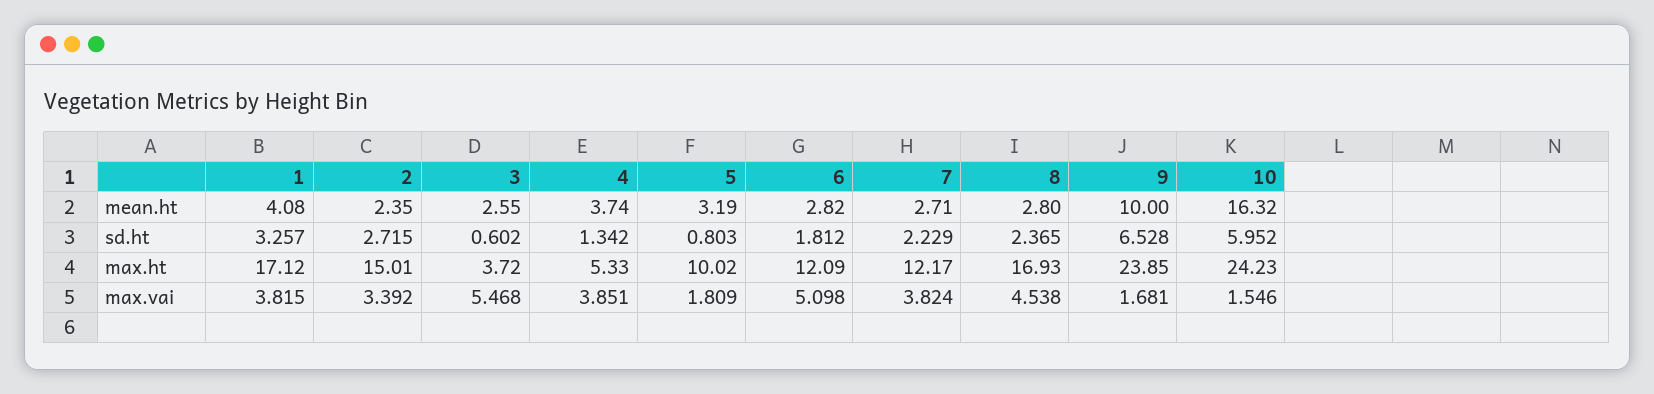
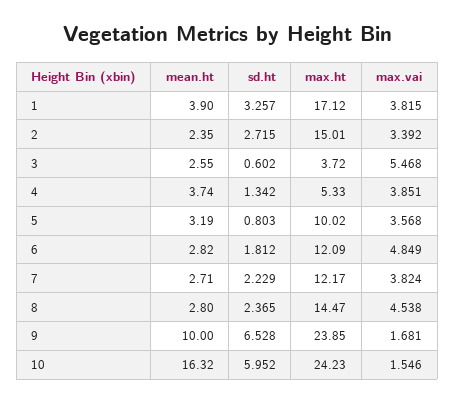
  {
    "1": {
-     "mean.ht": 4.08,
+     "mean.ht": 3.9,
      "sd.ht": 3.257,
      "max.ht": 17.12,
      "max.vai": 3.815
    },
    "2": {
      "mean.ht": 2.35,
      "sd.ht": 2.715,
      "max.ht": 15.01,
      "max.vai": 3.392
    },
    "3": {
      "mean.ht": 2.55,
      "sd.ht": 0.602,
      "max.ht": 3.72,
      "max.vai": 5.468
    },
    "4": {
      "mean.ht": 3.74,
      "sd.ht": 1.342,
      "max.ht": 5.33,
      "max.vai": 3.851
    },
    "5": {
      "mean.ht": 3.19,
      "sd.ht": 0.803,
      "max.ht": 10.02,
-     "max.vai": 1.809
+     "max.vai": 3.568
    },
    "6": {
      "mean.ht": 2.82,
      "sd.ht": 1.812,
      "max.ht": 12.09,
-     "max.vai": 5.098
+     "max.vai": 4.849
    },
    "7": {
      "mean.ht": 2.71,
      "sd.ht": 2.229,
      "max.ht": 12.17,
      "max.vai": 3.824
    },
    "8": {
      "mean.ht": 2.8,
      "sd.ht": 2.365,
-     "max.ht": 16.93,
+     "max.ht": 14.47,
      "max.vai": 4.538
    },
    "9": {
      "mean.ht": 10,
      "sd.ht": 6.528,
      "max.ht": 23.85,
      "max.vai": 1.681
    },
    "10": {
      "mean.ht": 16.32,
      "sd.ht": 5.952,
      "max.ht": 24.23,
      "max.vai": 1.546
    }
  }

